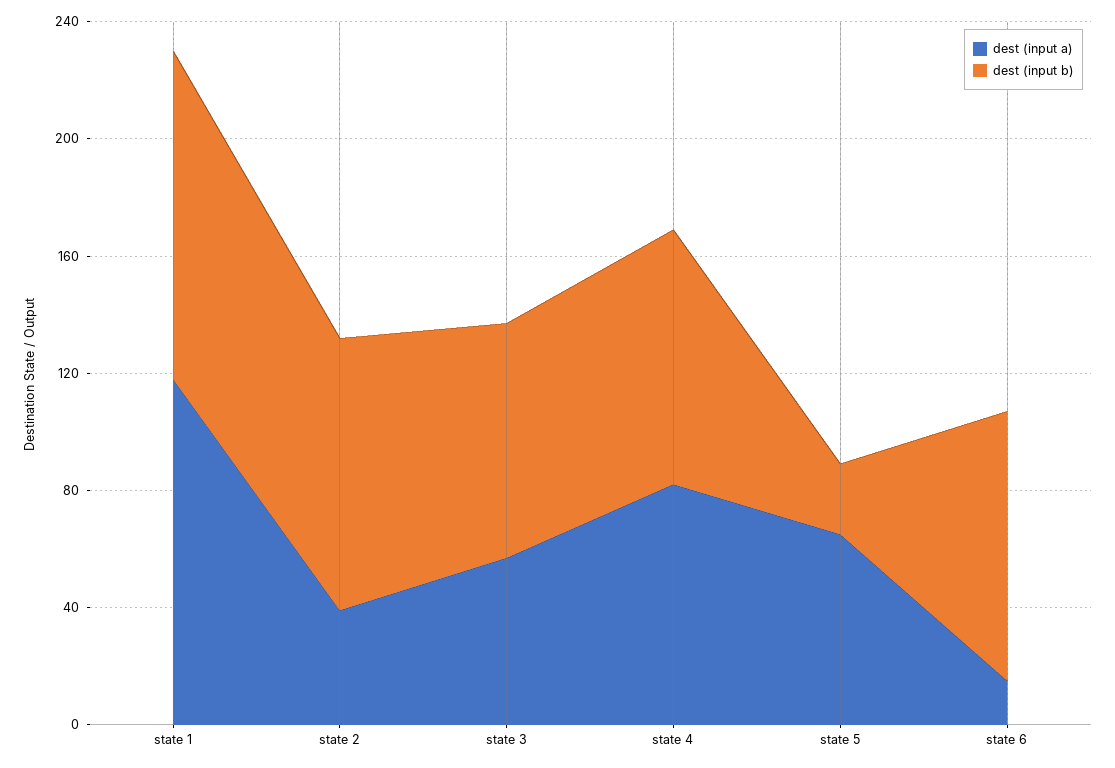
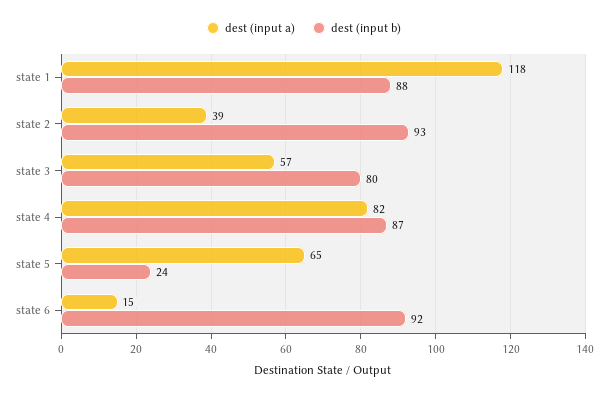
  {
    "dest (input a)": {
      "state 1": 118,
      "state 2": 39,
      "state 3": 57,
      "state 4": 82,
      "state 5": 65,
      "state 6": 15
    },
    "dest (input b)": {
-     "state 1": 110,
+     "state 1": 88,
      "state 2": 93,
      "state 3": 80,
      "state 4": 87,
      "state 5": 24,
      "state 6": 92
    }
  }

